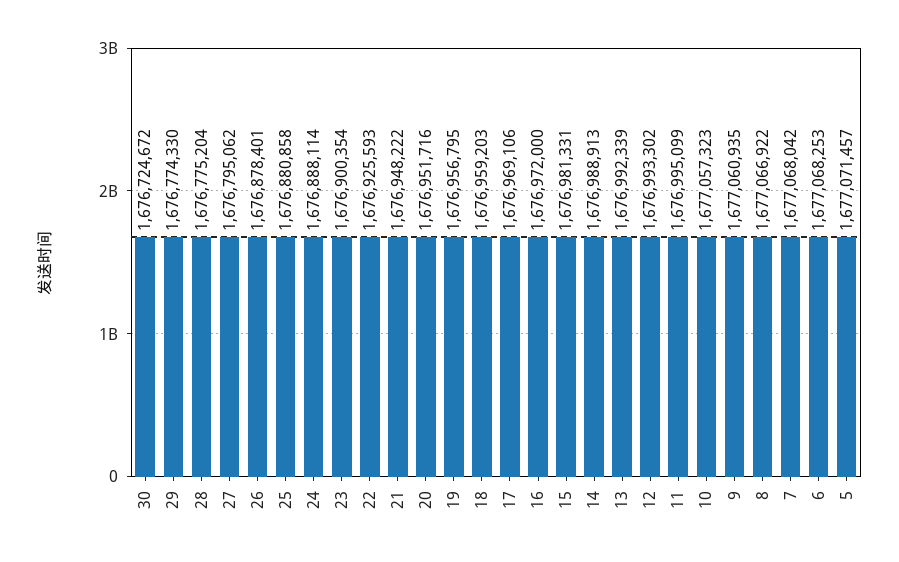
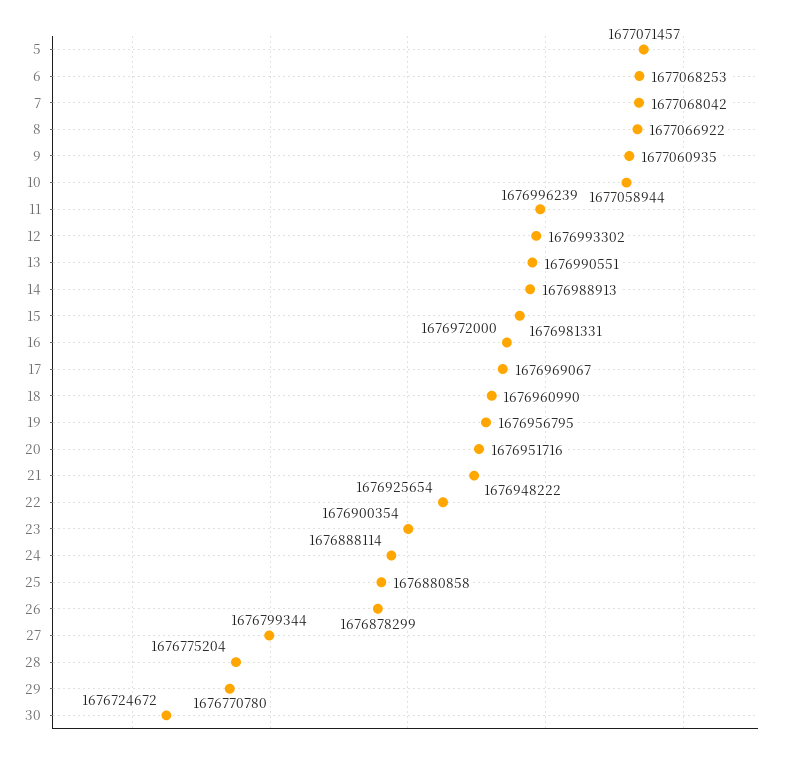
  {
    "30": 1676724672,
-   "29": 1676774330,
+   "29": 1676770780,
    "28": 1676775204,
-   "27": 1676795062,
+   "27": 1676799344,
-   "26": 1676878401,
+   "26": 1676878299,
    "25": 1676880858,
    "24": 1676888114,
    "23": 1676900354,
-   "22": 1676925593,
+   "22": 1676925654,
    "21": 1676948222,
    "20": 1676951716,
    "19": 1676956795,
-   "18": 1676959203,
+   "18": 1676960990,
-   "17": 1676969106,
+   "17": 1676969067,
    "16": 1676972000,
    "15": 1676981331,
    "14": 1676988913,
-   "13": 1676992339,
+   "13": 1676990551,
    "12": 1676993302,
-   "11": 1676995099,
+   "11": 1676996239,
-   "10": 1677057323,
+   "10": 1677058944,
    "9": 1677060935,
    "8": 1677066922,
    "7": 1677068042,
    "6": 1677068253,
    "5": 1677071457
  }

